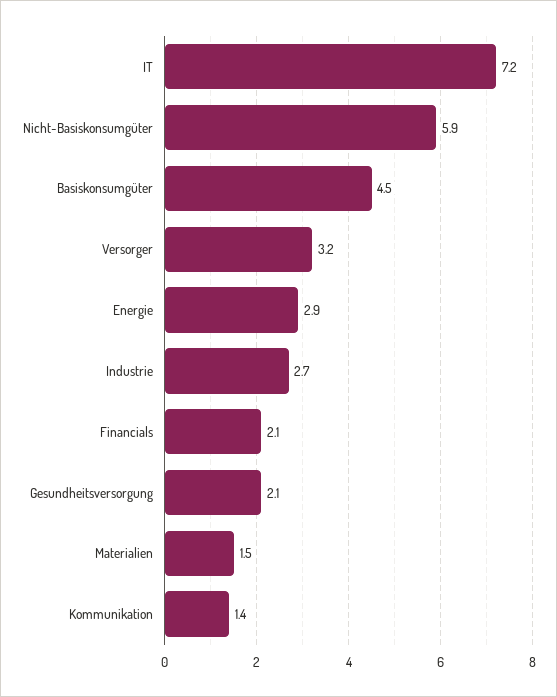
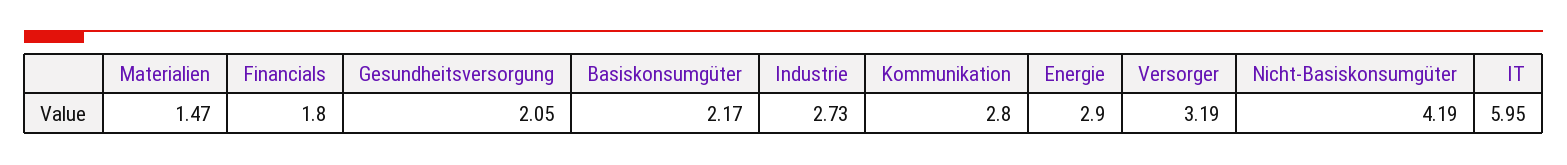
  {
-   "IT": 7.2,
+   "IT": 5.95,
-   "Nicht-Basiskonsumgüter": 5.9,
+   "Nicht-Basiskonsumgüter": 4.19,
-   "Basiskonsumgüter": 4.5,
+   "Basiskonsumgüter": 2.17,
    "Versorger": 3.19,
    "Energie": 2.9,
    "Industrie": 2.73,
-   "Financials": 2.1,
+   "Financials": 1.8,
    "Gesundheitsversorgung": 2.05,
    "Materialien": 1.47,
-   "Kommunikation": 1.4
+   "Kommunikation": 2.8
  }

